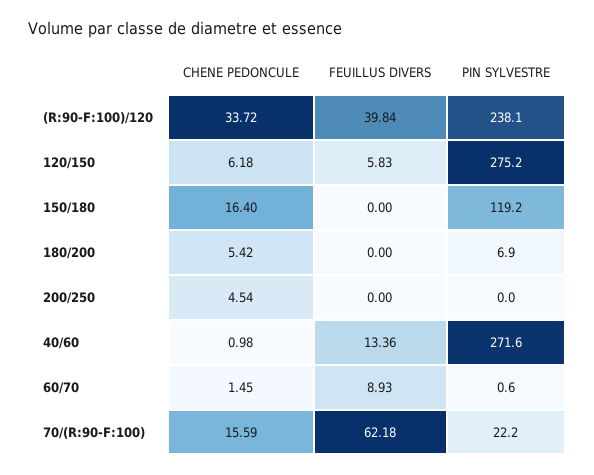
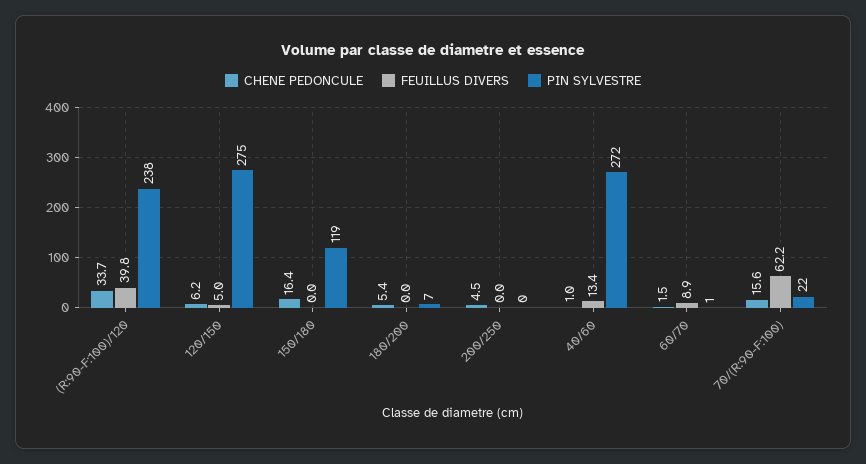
  {
    "CHENE PEDONCULE": {
      "(R:90-F:100)/120": 33.72,
      "120/150": 6.18,
      "150/180": 16.4,
      "180/200": 5.42,
      "200/250": 4.54,
      "40/60": 0.98,
      "60/70": 1.45,
      "70/(R:90-F:100)": 15.59
    },
    "FEUILLUS DIVERS": {
      "(R:90-F:100)/120": 39.84,
-     "120/150": 5.83,
+     "120/150": 5,
      "150/180": 0,
      "180/200": 0,
      "200/250": 0,
      "40/60": 13.36,
      "60/70": 8.93,
      "70/(R:90-F:100)": 62.18
    },
    "PIN SYLVESTRE": {
      "(R:90-F:100)/120": 238.1,
      "120/150": 275.2,
      "150/180": 119.2,
      "180/200": 6.9,
      "200/250": 0,
      "40/60": 271.6,
      "60/70": 0.6,
      "70/(R:90-F:100)": 22.2
    }
  }

